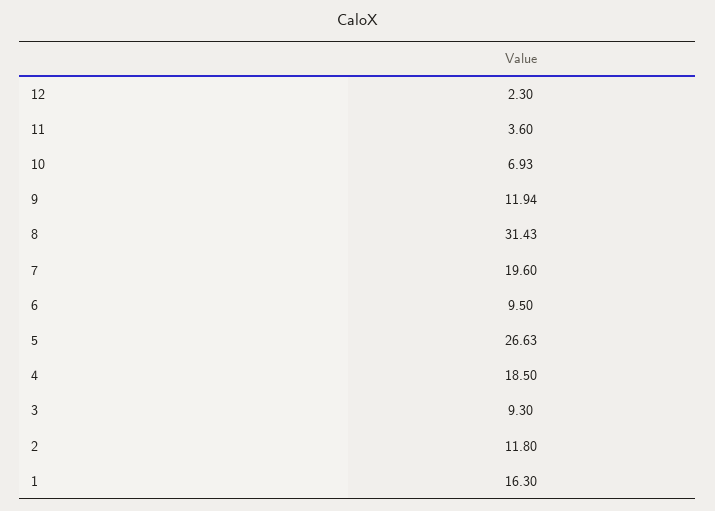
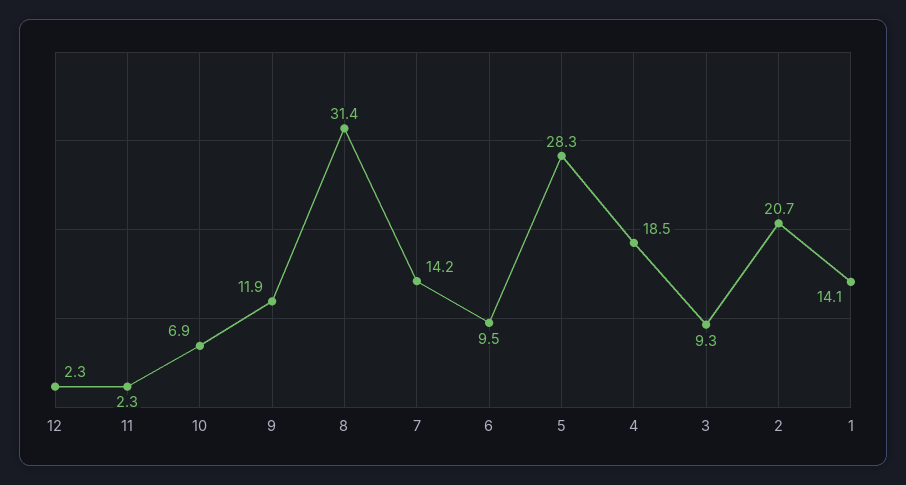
  {
    "12": 2.3,
-   "11": 3.6,
+   "11": 2.3,
    "10": 6.93,
    "9": 11.94,
    "8": 31.43,
-   "7": 19.6,
+   "7": 14.2,
    "6": 9.5,
-   "5": 26.63,
+   "5": 28.3,
    "4": 18.5,
    "3": 9.3,
-   "2": 11.8,
+   "2": 20.7,
-   "1": 16.3
+   "1": 14.1
  }

